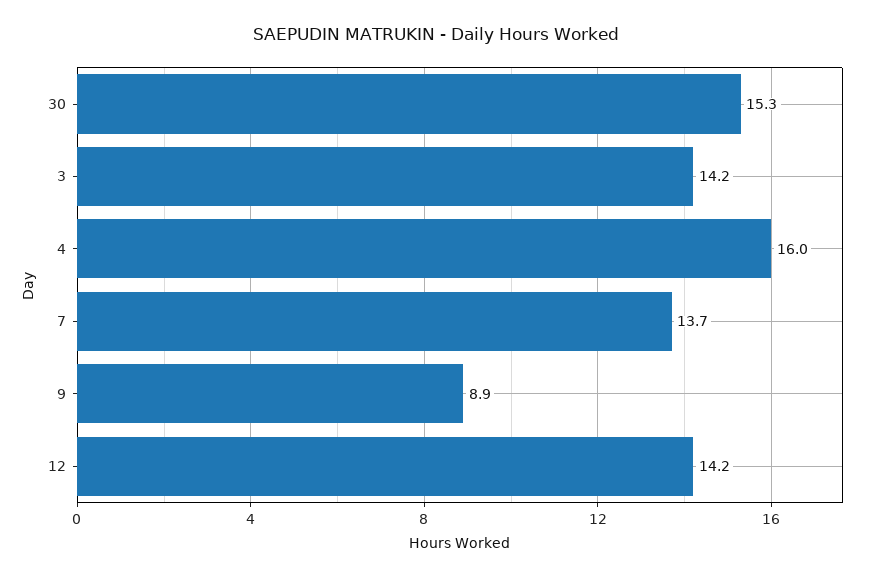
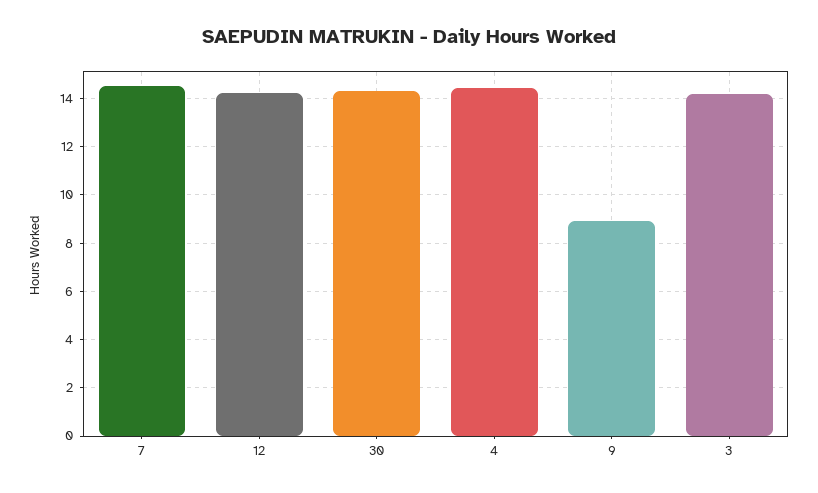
  {
-   "30": 15.3,
+   "30": 14.25,
    "3": 14.2,
-   "4": 16,
+   "4": 14.5,
-   "7": 13.7,
+   "7": 14.5,
    "9": 8.9,
    "12": 14.2
  }

